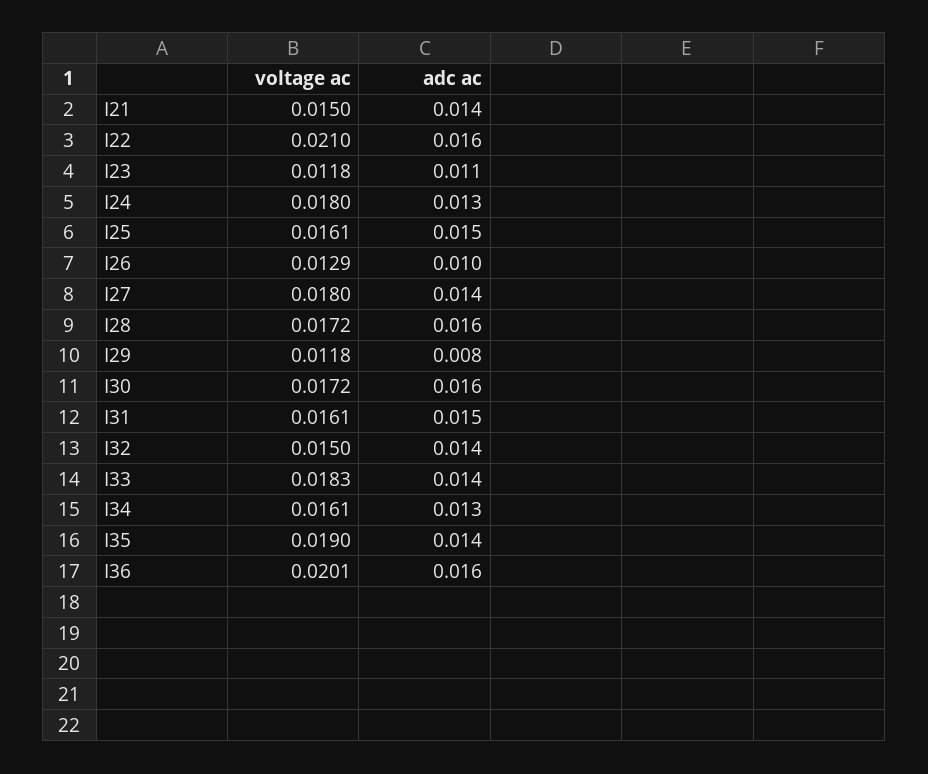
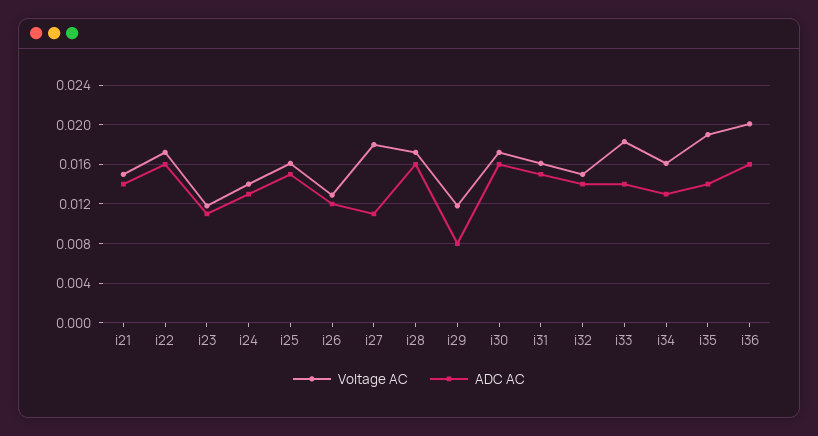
  {
    "voltage ac": {
      "I21": 0.015,
-     "I22": 0.021,
+     "I22": 0.017,
      "I23": 0.0118,
-     "I24": 0.018,
+     "I24": 0.014,
      "I25": 0.0161,
      "I26": 0.0129,
      "I27": 0.018,
      "I28": 0.0172,
      "I29": 0.0118,
      "I30": 0.0172,
      "I31": 0.0161,
      "I32": 0.015,
      "I33": 0.0183,
      "I34": 0.0161,
      "I35": 0.019,
      "I36": 0.0201
    },
    "adc ac": {
      "I21": 0.014,
      "I22": 0.016,
      "I23": 0.011,
      "I24": 0.013,
      "I25": 0.015,
-     "I26": 0.01,
+     "I26": 0.012,
-     "I27": 0.014,
+     "I27": 0.011,
      "I28": 0.016,
      "I29": 0.008,
      "I30": 0.016,
      "I31": 0.015,
      "I32": 0.014,
      "I33": 0.014,
      "I34": 0.013,
      "I35": 0.014,
      "I36": 0.016
    }
  }

